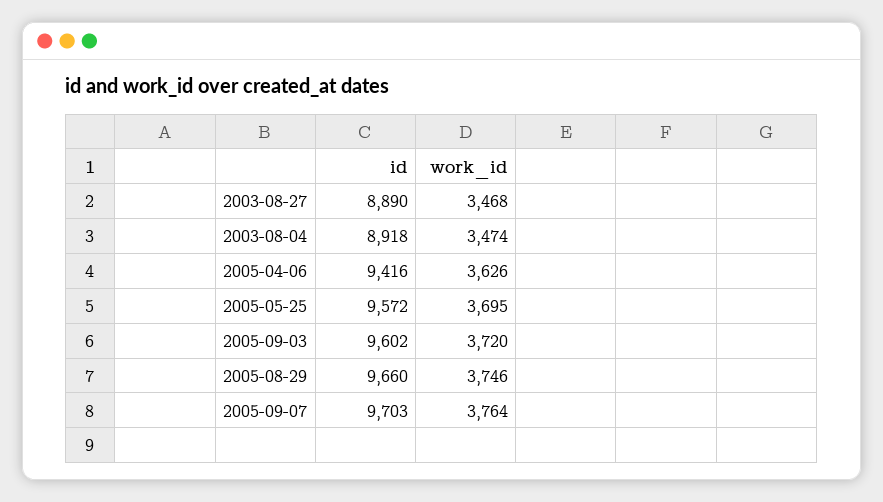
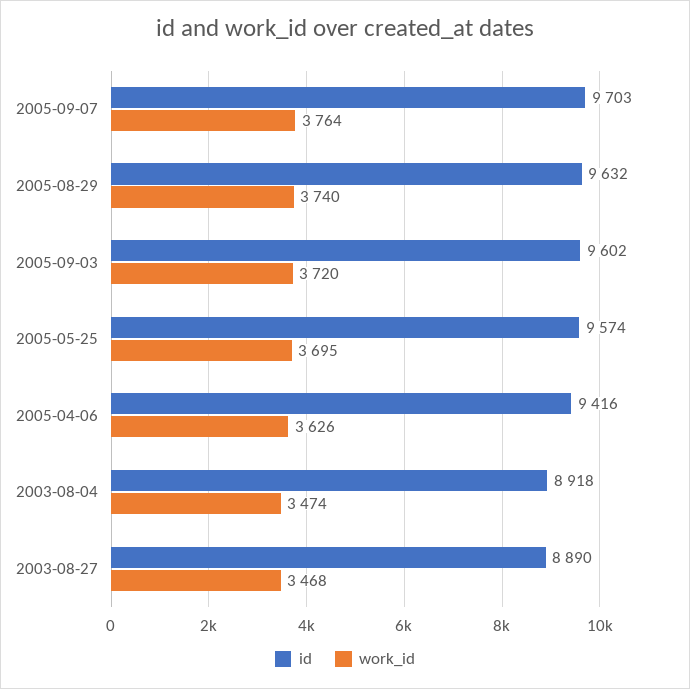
  {
    "id": {
      "2003-08-27": 8890,
      "2003-08-04": 8918,
      "2005-04-06": 9416,
-     "2005-05-25": 9572,
+     "2005-05-25": 9574,
      "2005-09-03": 9602,
-     "2005-08-29": 9660,
+     "2005-08-29": 9632,
      "2005-09-07": 9703
    },
    "work_id": {
      "2003-08-27": 3468,
      "2003-08-04": 3474,
      "2005-04-06": 3626,
      "2005-05-25": 3695,
      "2005-09-03": 3720,
-     "2005-08-29": 3746,
+     "2005-08-29": 3740,
      "2005-09-07": 3764
    }
  }

